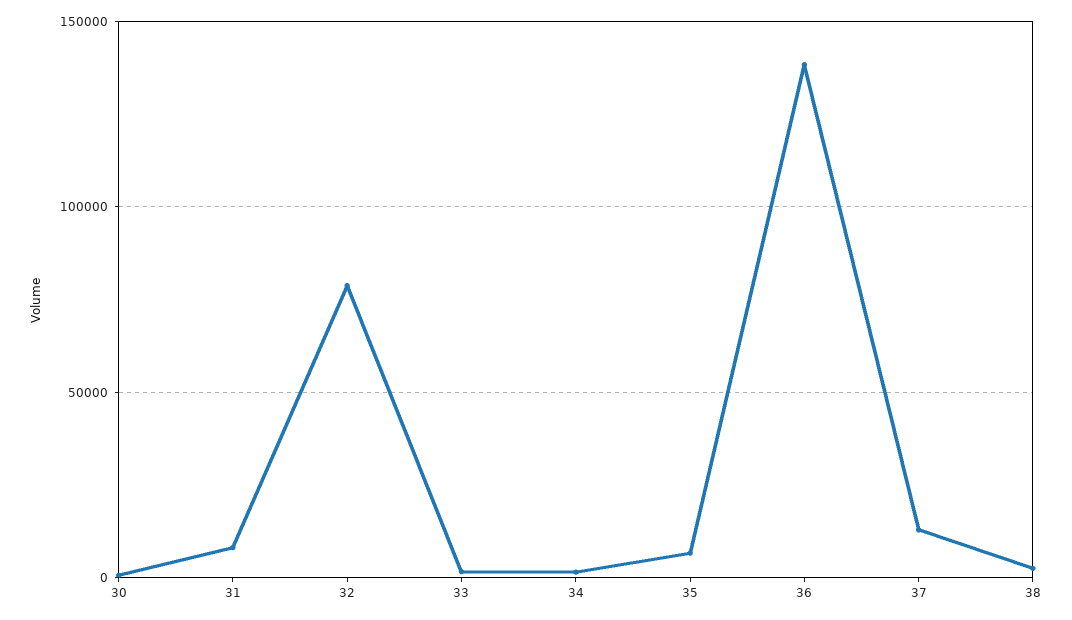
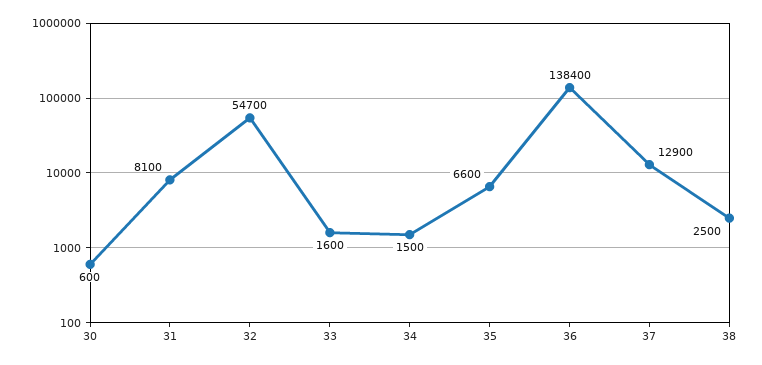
  {
    "30": 600,
    "31": 8100,
-   "32": 80000,
+   "32": 54700,
    "33": 1600,
    "34": 1500,
    "35": 6600,
    "36": 138400,
    "37": 12900,
    "38": 2500
  }

